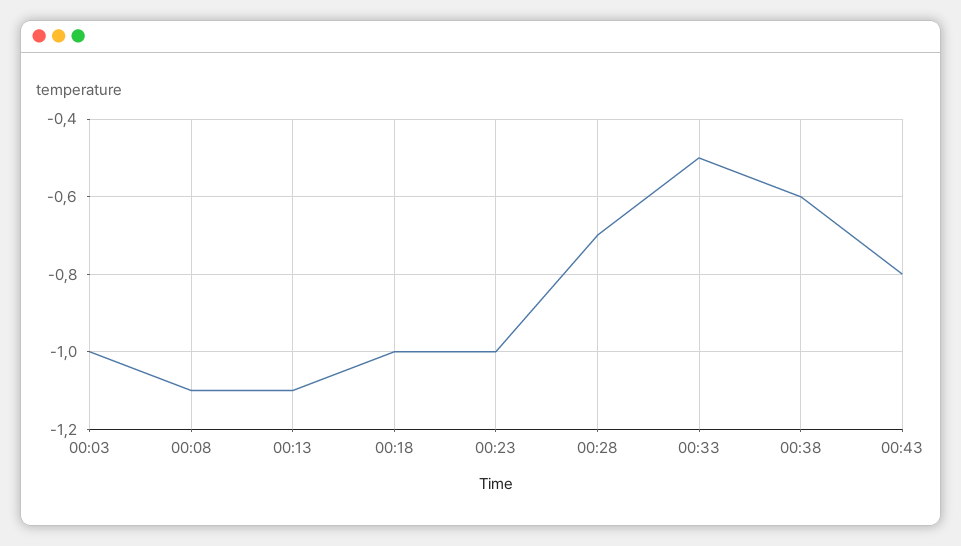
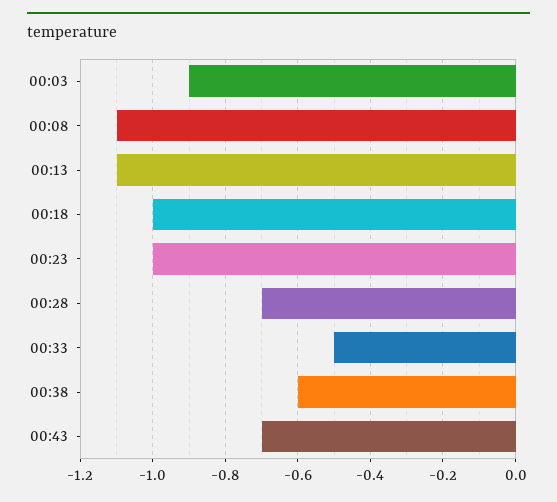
  {
-   "00:03": -1,
+   "00:03": -0.9,
    "00:08": -1.1,
    "00:13": -1.1,
    "00:18": -1,
    "00:23": -1,
    "00:28": -0.7,
    "00:33": -0.5,
    "00:38": -0.6,
-   "00:43": -0.8
+   "00:43": -0.7
  }

